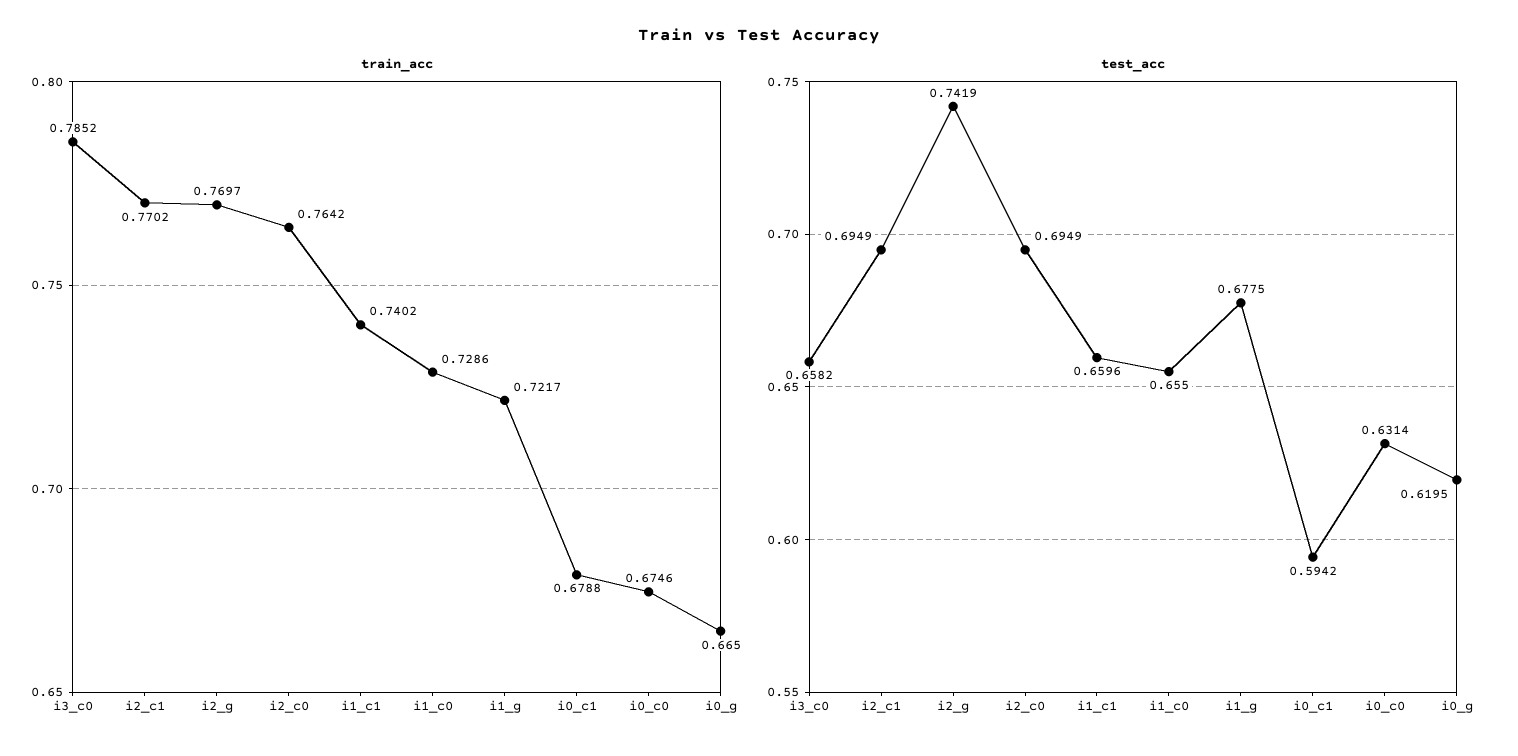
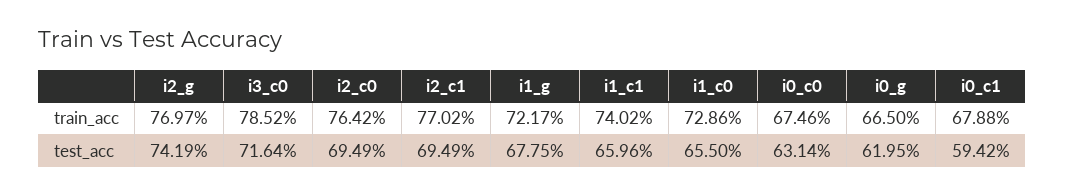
  {
    "train_acc": {
      "i3_c0": 0.7852,
      "i2_c1": 0.7702,
      "i2_g": 0.7697,
      "i2_c0": 0.7642,
      "i1_c1": 0.7402,
      "i1_c0": 0.7286,
      "i1_g": 0.7217,
      "i0_c1": 0.6788,
      "i0_c0": 0.6746,
      "i0_g": 0.665
    },
    "test_acc": {
-     "i3_c0": 0.6582,
+     "i3_c0": 0.7164,
      "i2_c1": 0.6949,
      "i2_g": 0.7419,
      "i2_c0": 0.6949,
      "i1_c1": 0.6596,
      "i1_c0": 0.655,
      "i1_g": 0.6775,
      "i0_c1": 0.5942,
      "i0_c0": 0.6314,
      "i0_g": 0.6195
    }
  }

